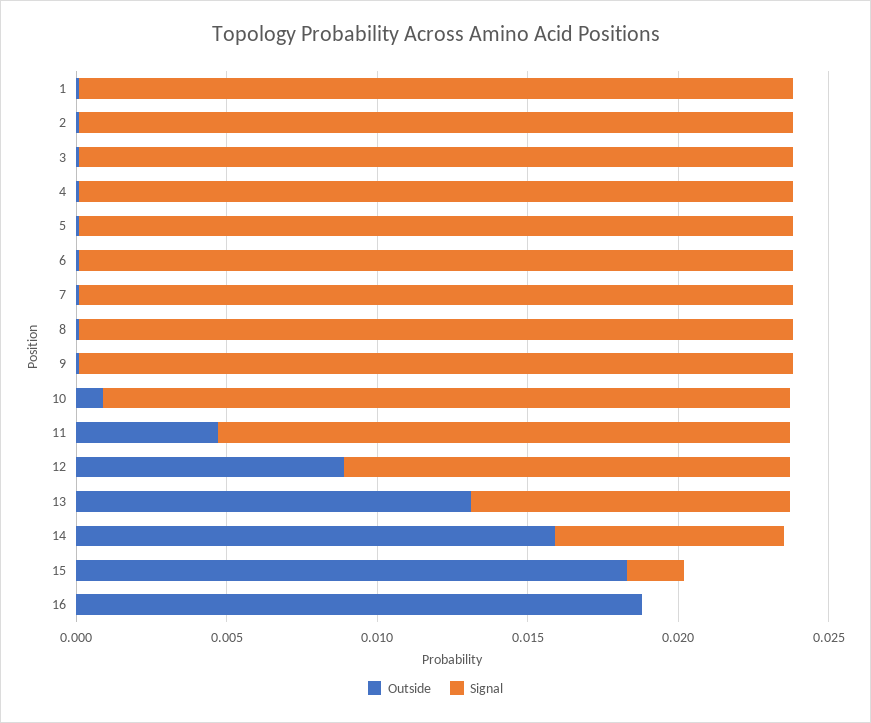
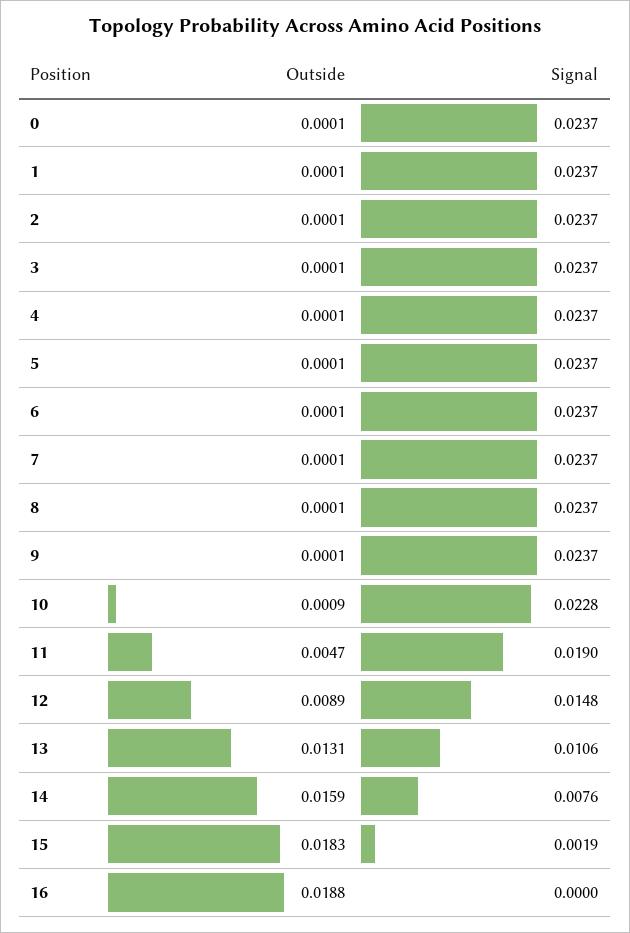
  {
    "Outside": {
      "1": 0.0001,
      "2": 0.0001,
      "3": 0.0001,
      "4": 0.0001,
      "5": 0.0001,
      "6": 0.0001,
      "7": 0.0001,
      "8": 0.0001,
      "9": 0.0001,
      "10": 0.0009,
      "11": 0.0047,
      "12": 0.0089,
      "13": 0.0131,
      "14": 0.0159,
      "15": 0.0183,
-     "16": 0.0188
+     "16": 0.0188,
+     "0": 0.0001
    },
    "Signal": {
      "1": 0.0237,
      "2": 0.0237,
      "3": 0.0237,
      "4": 0.0237,
      "5": 0.0237,
      "6": 0.0237,
      "7": 0.0237,
      "8": 0.0237,
      "9": 0.0237,
      "10": 0.0228,
      "11": 0.019,
      "12": 0.0148,
      "13": 0.0106,
      "14": 0.0076,
      "15": 0.0019,
-     "16": 0
+     "16": 0,
+     "0": 0.0237
    }
  }

